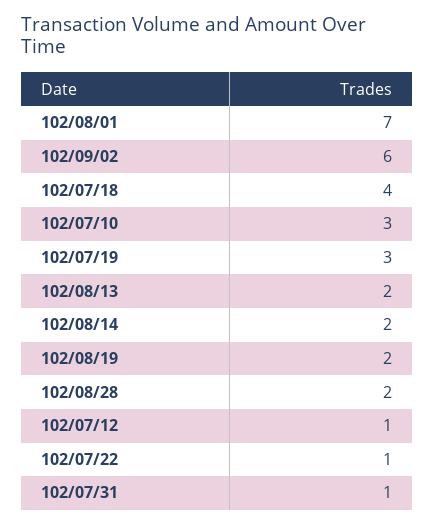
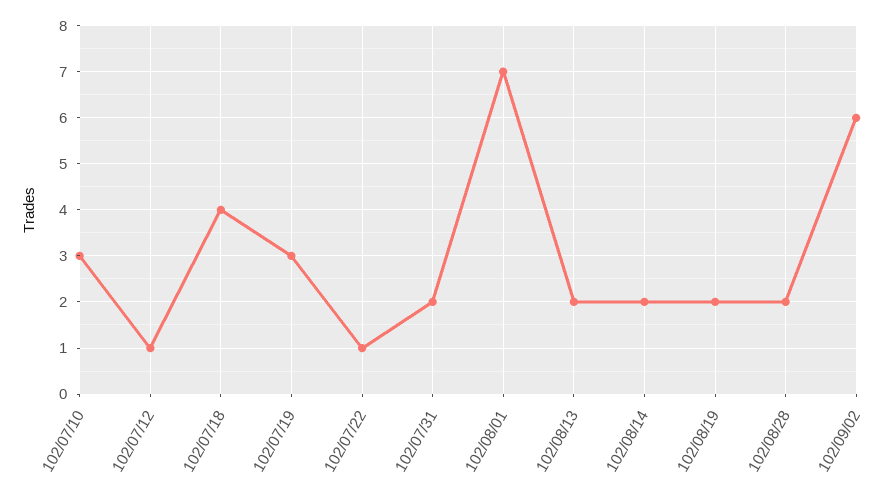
  {
    "102/08/01": 7,
    "102/09/02": 6,
    "102/07/18": 4,
    "102/07/10": 3,
    "102/07/19": 3,
    "102/08/13": 2,
    "102/08/14": 2,
    "102/08/19": 2,
    "102/08/28": 2,
    "102/07/12": 1,
    "102/07/22": 1,
-   "102/07/31": 1
+   "102/07/31": 2
  }

